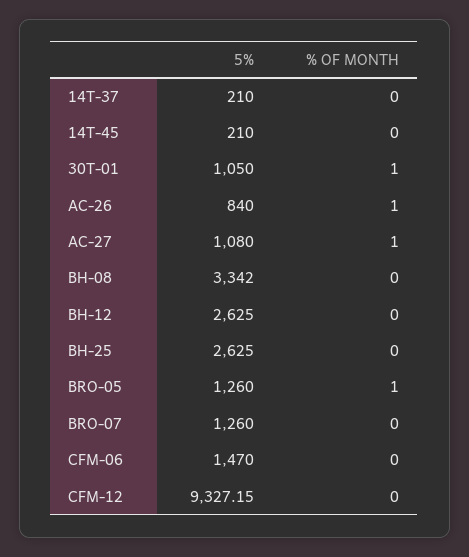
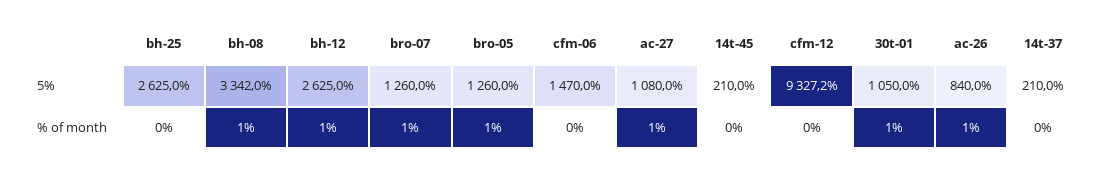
  {
    "5%": {
      "14T-37": 210,
      "14T-45": 210,
      "30T-01": 1050,
      "AC-26": 840,
      "AC-27": 1080,
      "BH-08": 3342,
      "BH-12": 2625,
      "BH-25": 2625,
      "BRO-05": 1260,
      "BRO-07": 1260,
      "CFM-06": 1470,
      "CFM-12": 9327.15
    },
    "% OF MONTH": {
      "14T-37": 0,
      "14T-45": 0,
      "30T-01": 1,
      "AC-26": 1,
      "AC-27": 1,
-     "BH-08": 0,
+     "BH-08": 1,
-     "BH-12": 0,
+     "BH-12": 1,
      "BH-25": 0,
      "BRO-05": 1,
-     "BRO-07": 0,
+     "BRO-07": 1,
      "CFM-06": 0,
      "CFM-12": 0
    }
  }

